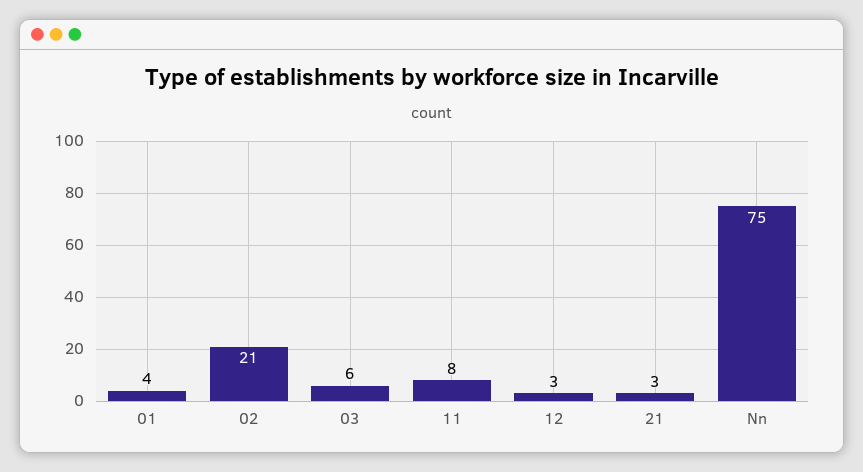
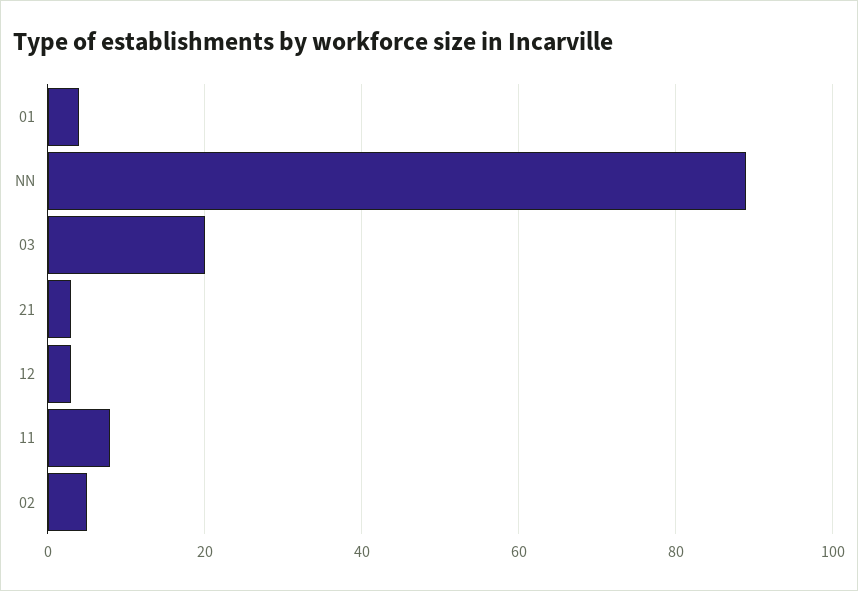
  {
    "01": 4,
-   "02": 21,
+   "02": 5,
-   "03": 6,
+   "03": 20,
    "11": 8,
    "12": 3,
    "21": 3,
-   "Nn": 75
+   "Nn": 90
  }

